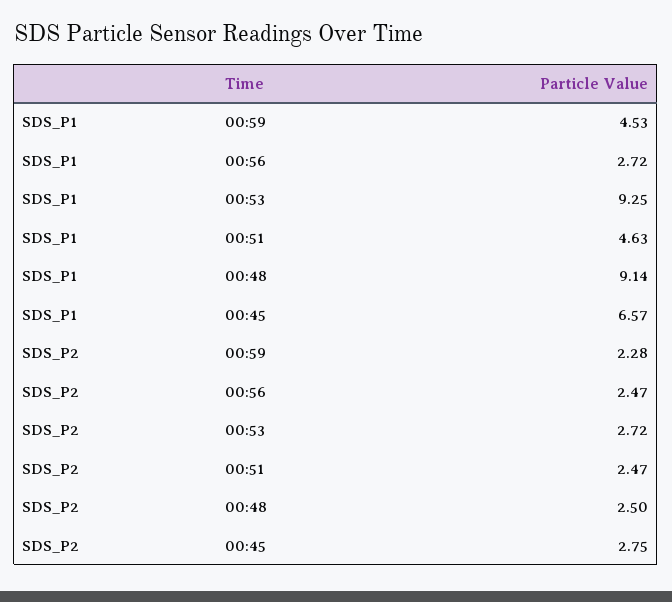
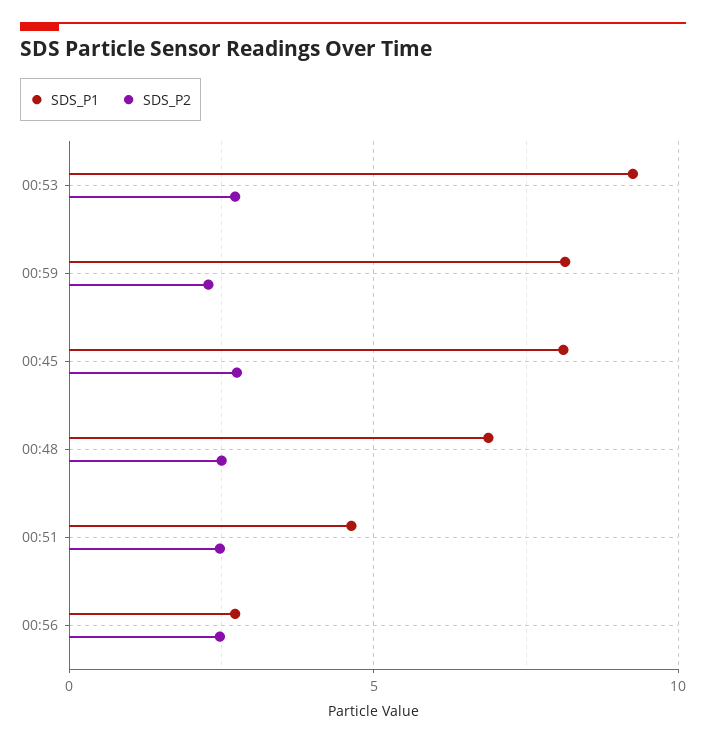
  {
    "SDS_P1": {
-     "00:59": 4.53,
+     "00:59": 8,
      "00:56": 2.72,
      "00:53": 9.25,
      "00:51": 4.63,
-     "00:48": 9.14,
+     "00:48": 7,
-     "00:45": 6.57
+     "00:45": 8
    },
    "SDS_P2": {
      "00:59": 2.28,
      "00:56": 2.47,
      "00:53": 2.72,
      "00:51": 2.47,
      "00:48": 2.5,
      "00:45": 2.75
    }
  }

